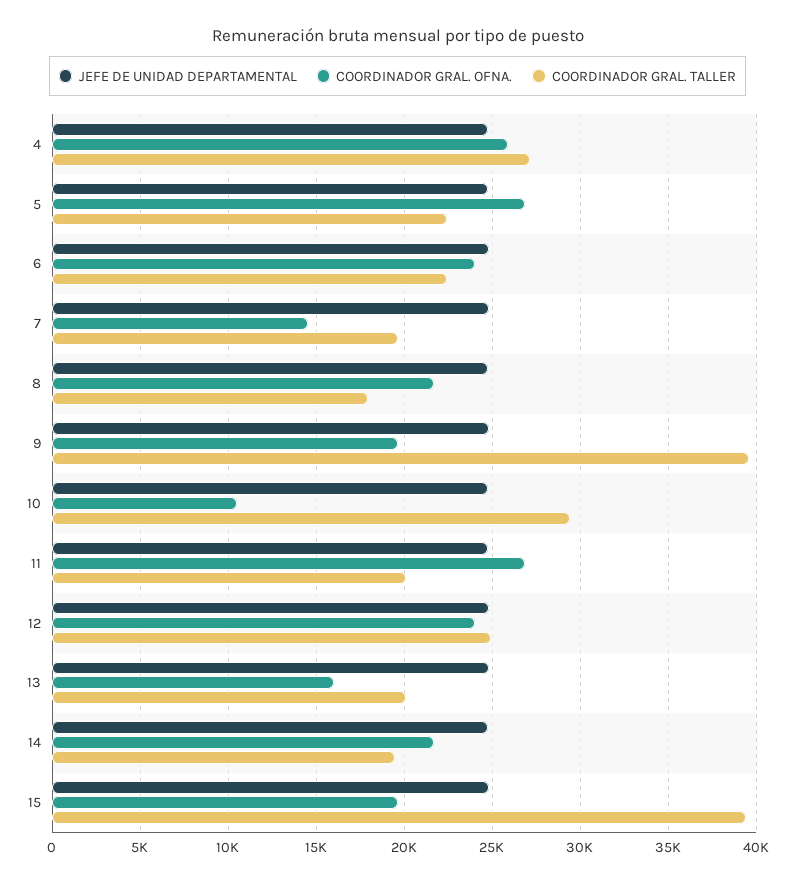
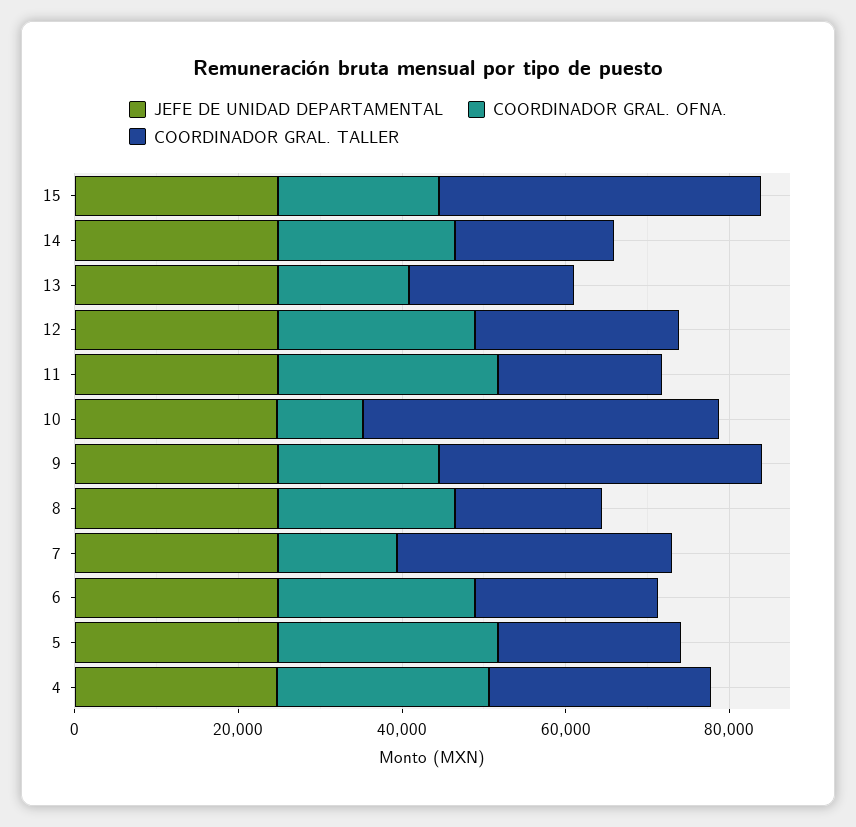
  {
    "JEFE DE UNIDAD DEPARTAMENTAL": {
      "4": 24500,
      "5": 25000,
      "6": 25000,
      "7": 25000,
      "8": 25000,
      "9": 25000,
      "10": 24500,
      "11": 25000,
      "12": 25000,
      "13": 25000,
      "14": 25000,
      "15": 25000
    },
    "COORDINADOR GRAL. OFNA.": {
      "4": 26000,
      "5": 27000,
      "6": 24000,
      "7": 14500,
      "8": 21500,
      "9": 19500,
      "10": 10500,
      "11": 27000,
      "12": 24000,
      "13": 16000,
      "14": 21500,
      "15": 19500
    },
    "COORDINADOR GRAL. TALLER": {
      "4": 27000,
      "5": 22500,
      "6": 22500,
-     "7": 19500,
+     "7": 35000,
      "8": 18000,
      "9": 39500,
-     "10": 29500,
+     "10": 45000,
      "11": 20000,
      "12": 25000,
      "13": 20000,
      "14": 19500,
      "15": 39500
    }
  }

